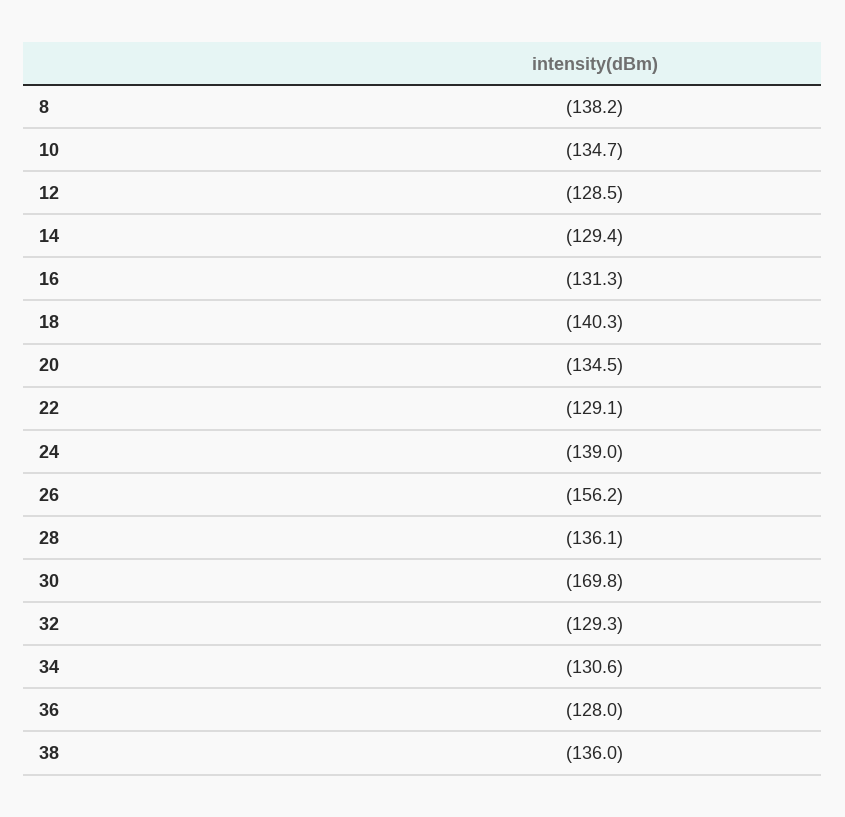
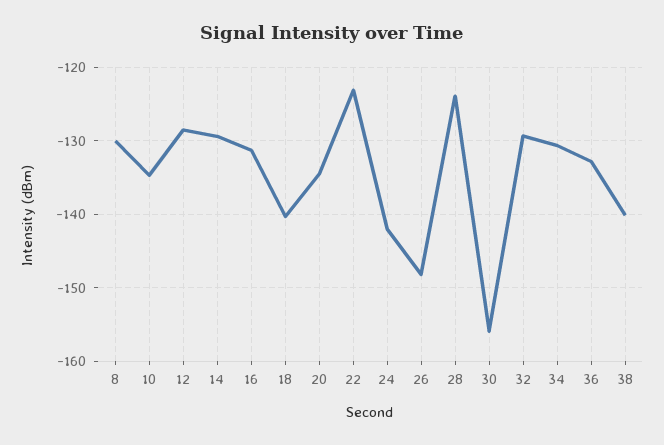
  {
-   "8": -138.2,
+   "8": -130,
    "10": -134.7,
    "12": -128.5,
    "14": -129.4,
    "16": -131.3,
    "18": -140.3,
    "20": -134.5,
-   "22": -129.1,
+   "22": -123,
-   "24": -139,
+   "24": -142,
-   "26": -156.2,
+   "26": -148,
-   "28": -136.1,
+   "28": -124,
-   "30": -169.8,
+   "30": -156,
    "32": -129.3,
    "34": -130.6,
-   "36": -128,
+   "36": -133,
-   "38": -136
+   "38": -140
  }

